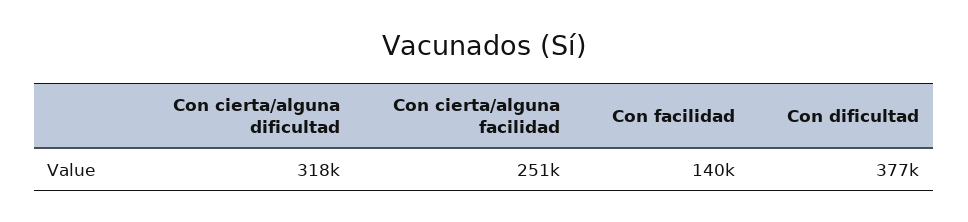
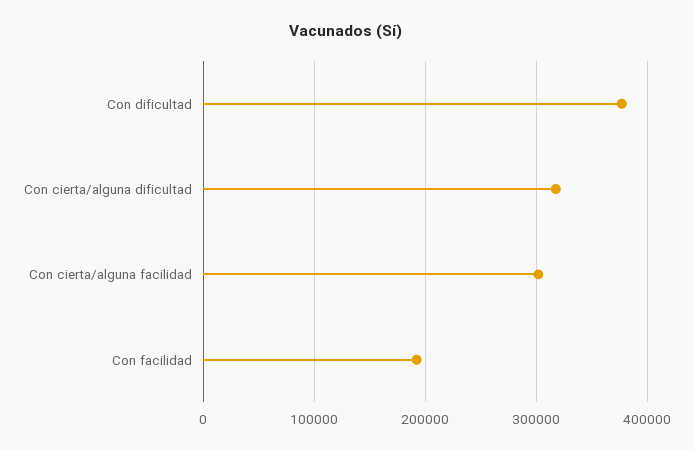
  {
    "Con cierta/alguna dificultad": 318000,
-   "Con cierta/alguna facilidad": 251000,
+   "Con cierta/alguna facilidad": 300000,
-   "Con facilidad": 140000,
+   "Con facilidad": 190000,
    "Con dificultad": 377000
  }

